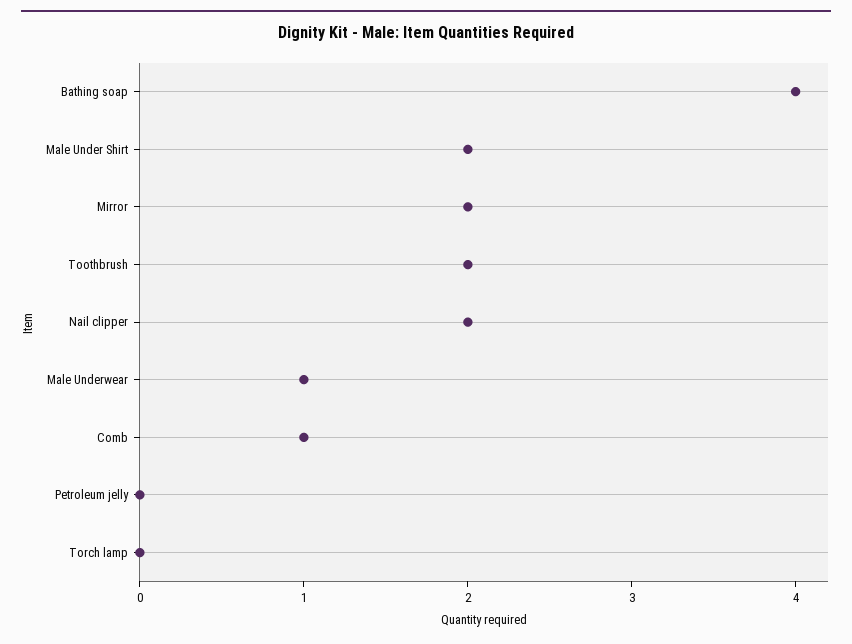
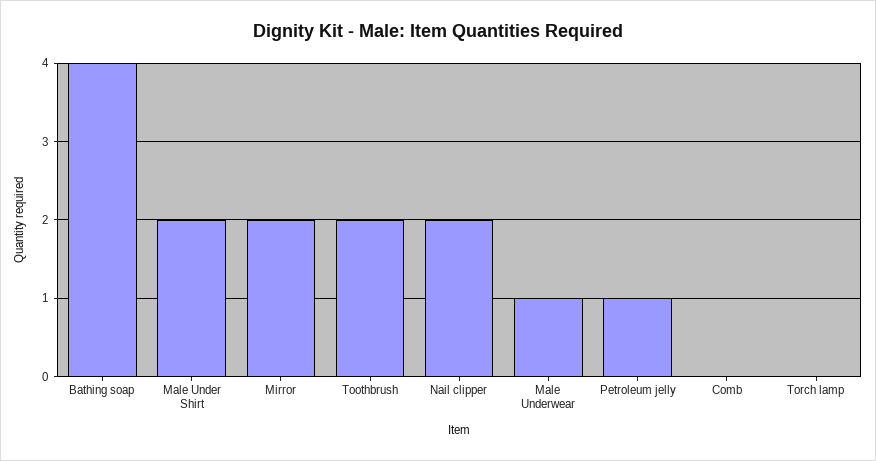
  {
    "Bathing soap": 4,
    "Male Under Shirt": 2,
    "Mirror": 2,
    "Toothbrush": 2,
    "Nail clipper": 2,
    "Male Underwear": 1,
-   "Comb": 1,
+   "Comb": 0,
-   "Petroleum jelly": 0,
+   "Petroleum jelly": 1,
    "Torch lamp": 0
  }

